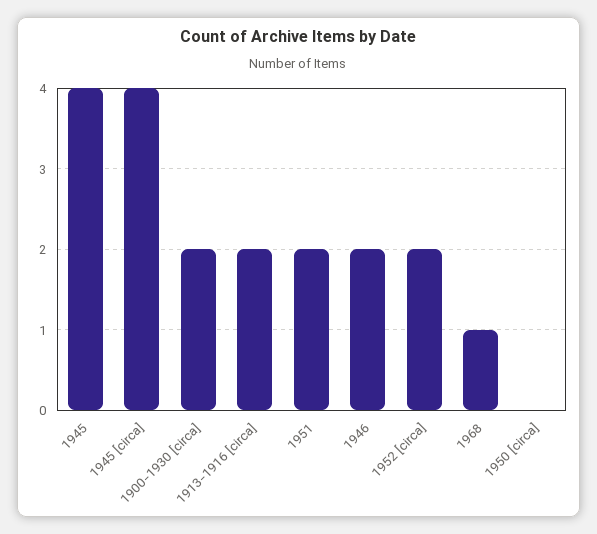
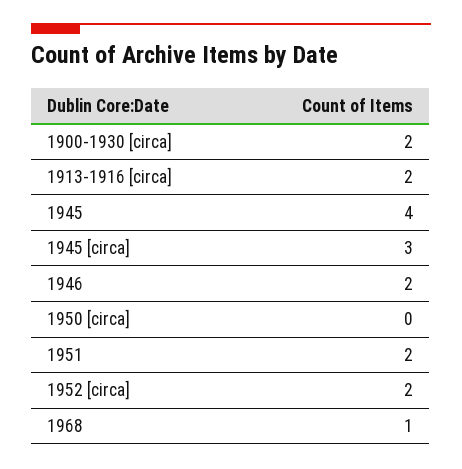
  {
    "1945": 4,
-   "1945 [circa]": 4,
+   "1945 [circa]": 3,
    "1900-1930 [circa]": 2,
    "1913-1916 [circa]": 2,
    "1951": 2,
    "1946": 2,
    "1952 [circa]": 2,
    "1968": 1,
    "1950 [circa]": 0
  }

